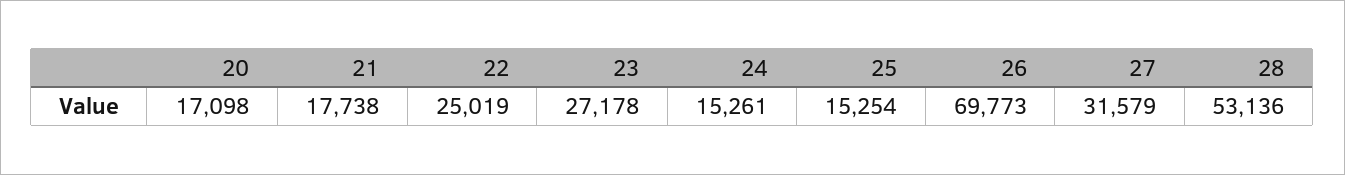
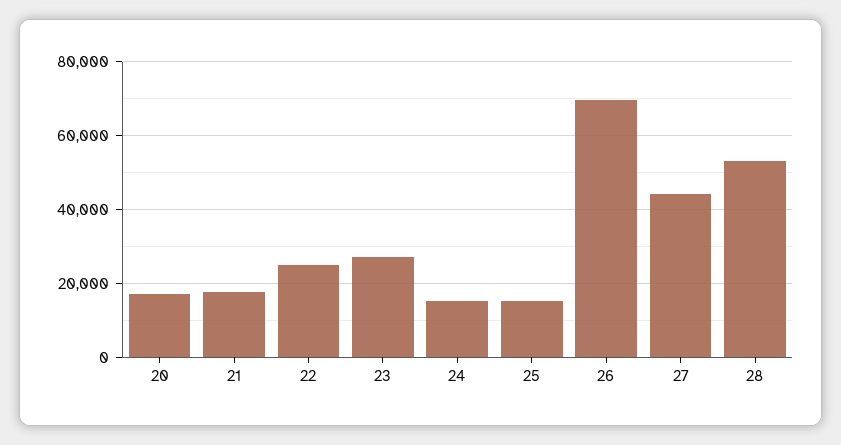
  {
    "20": 17098,
    "21": 17738,
    "22": 25019,
    "23": 27178,
    "24": 15261,
    "25": 15254,
    "26": 69773,
-   "27": 31579,
+   "27": 44000,
    "28": 53136
  }

